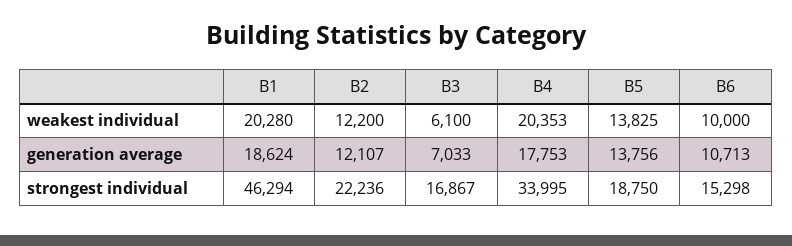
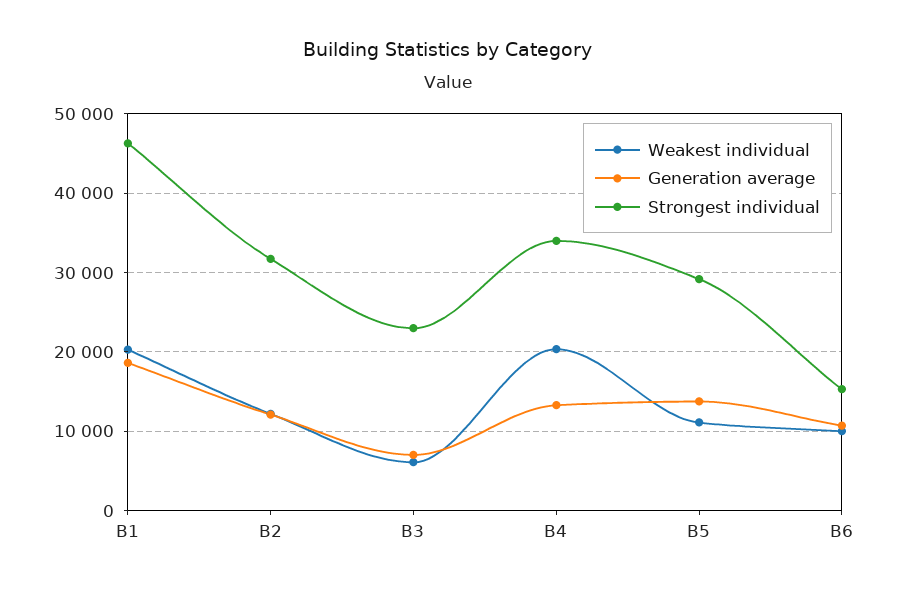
  {
    "weakest individual": {
      "B1": 20280,
      "B2": 12200,
      "B3": 6100,
      "B4": 20353,
-     "B5": 13825,
+     "B5": 11000,
      "B6": 10000
    },
    "generation average": {
      "B1": 18624,
      "B2": 12107,
      "B3": 7033,
-     "B4": 17753,
+     "B4": 13000,
      "B5": 13756,
      "B6": 10713
    },
    "strongest individual": {
      "B1": 46294,
-     "B2": 22236,
+     "B2": 32000,
-     "B3": 16867,
+     "B3": 23000,
      "B4": 33995,
-     "B5": 18750,
+     "B5": 29000,
      "B6": 15298
    }
  }

